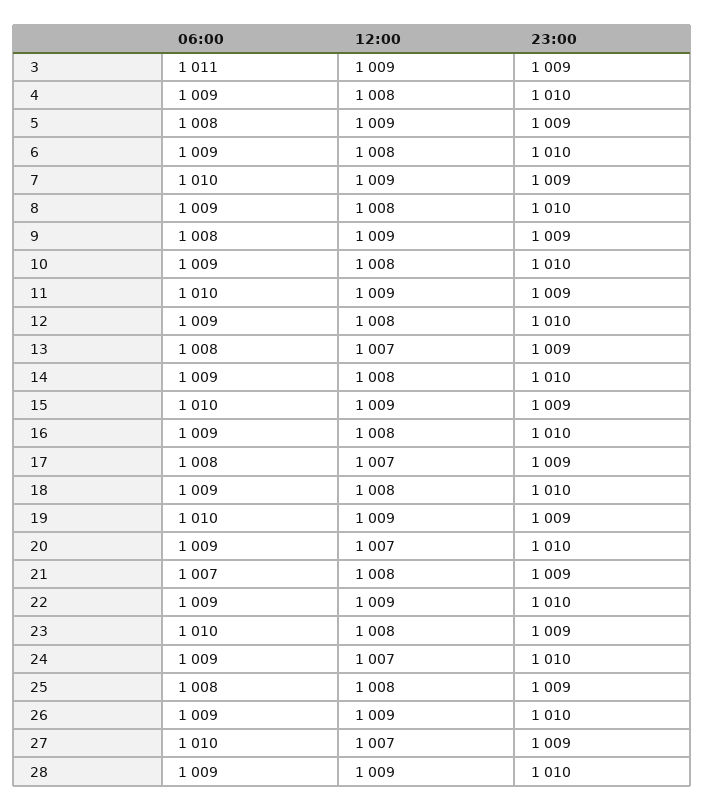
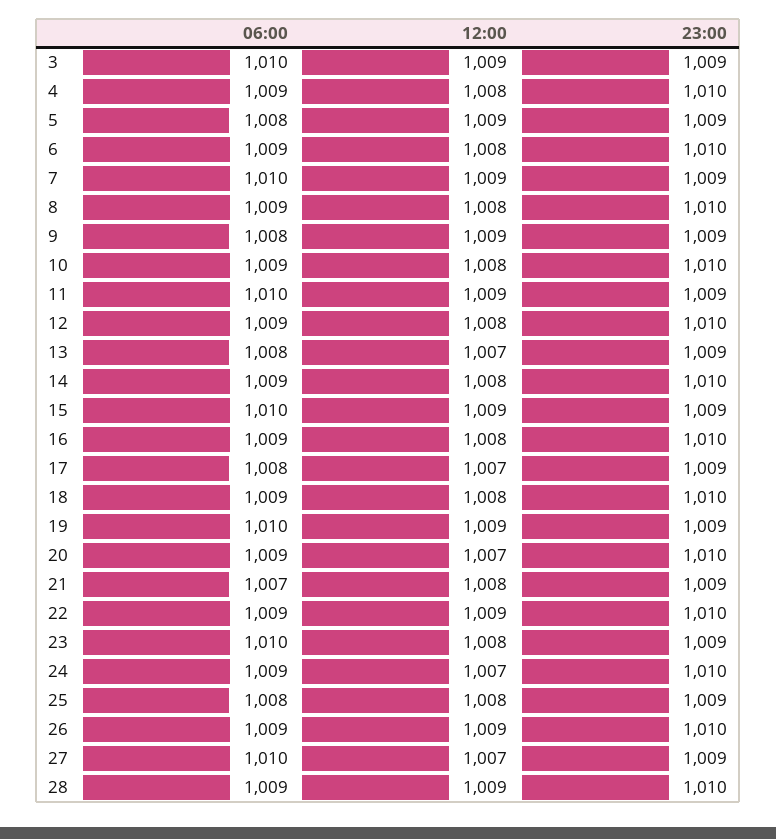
  {
    "06:00": {
-     "3": 1011,
+     "3": 1010,
      "4": 1009,
      "5": 1008,
      "6": 1009,
      "7": 1010,
      "8": 1009,
      "9": 1008,
      "10": 1009,
      "11": 1010,
      "12": 1009,
      "13": 1008,
      "14": 1009,
      "15": 1010,
      "16": 1009,
      "17": 1008,
      "18": 1009,
      "19": 1010,
      "20": 1009,
      "21": 1007,
      "22": 1009,
      "23": 1010,
      "24": 1009,
      "25": 1008,
      "26": 1009,
      "27": 1010,
      "28": 1009
    },
    "12:00": {
      "3": 1009,
      "4": 1008,
      "5": 1009,
      "6": 1008,
      "7": 1009,
      "8": 1008,
      "9": 1009,
      "10": 1008,
      "11": 1009,
      "12": 1008,
      "13": 1007,
      "14": 1008,
      "15": 1009,
      "16": 1008,
      "17": 1007,
      "18": 1008,
      "19": 1009,
      "20": 1007,
      "21": 1008,
      "22": 1009,
      "23": 1008,
      "24": 1007,
      "25": 1008,
      "26": 1009,
      "27": 1007,
      "28": 1009
    },
    "23:00": {
      "3": 1009,
      "4": 1010,
      "5": 1009,
      "6": 1010,
      "7": 1009,
      "8": 1010,
      "9": 1009,
      "10": 1010,
      "11": 1009,
      "12": 1010,
      "13": 1009,
      "14": 1010,
      "15": 1009,
      "16": 1010,
      "17": 1009,
      "18": 1010,
      "19": 1009,
      "20": 1010,
      "21": 1009,
      "22": 1010,
      "23": 1009,
      "24": 1010,
      "25": 1009,
      "26": 1010,
      "27": 1009,
      "28": 1010
    }
  }

